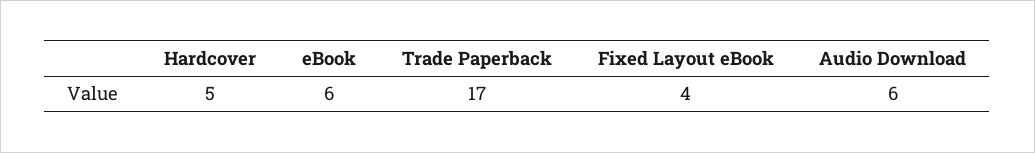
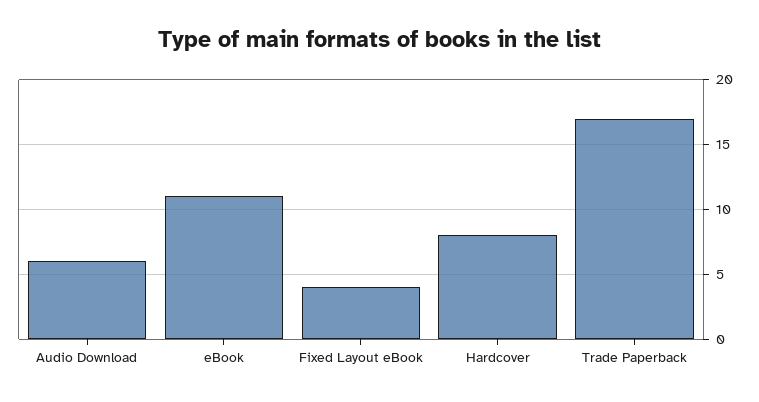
  {
-   "Hardcover": 5,
+   "Hardcover": 8,
-   "eBook": 6,
+   "eBook": 11,
    "Trade Paperback": 17,
    "Fixed Layout eBook": 4,
    "Audio Download": 6
  }

